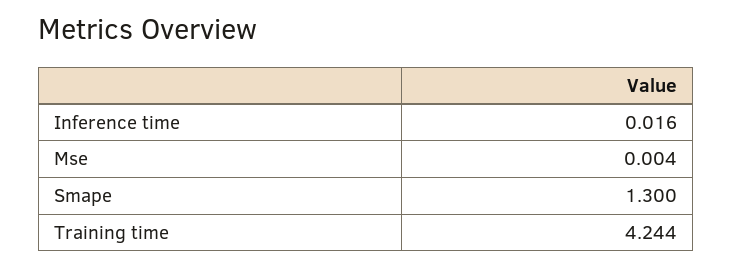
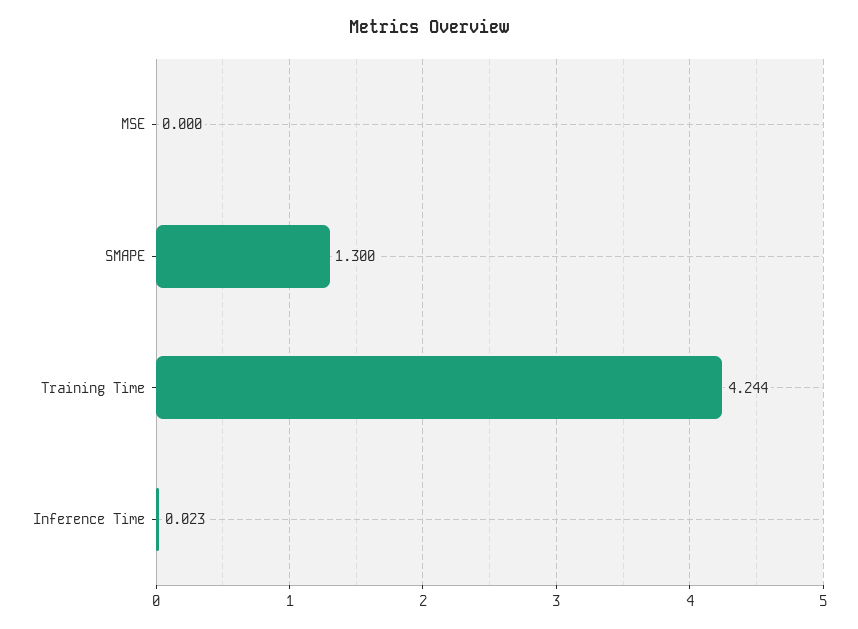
  {
-   "Inference time": 0.016,
+   "Inference time": 0.023,
-   "Mse": 0.004,
+   "Mse": 0,
    "Smape": 1.3,
    "Training time": 4.244
  }

